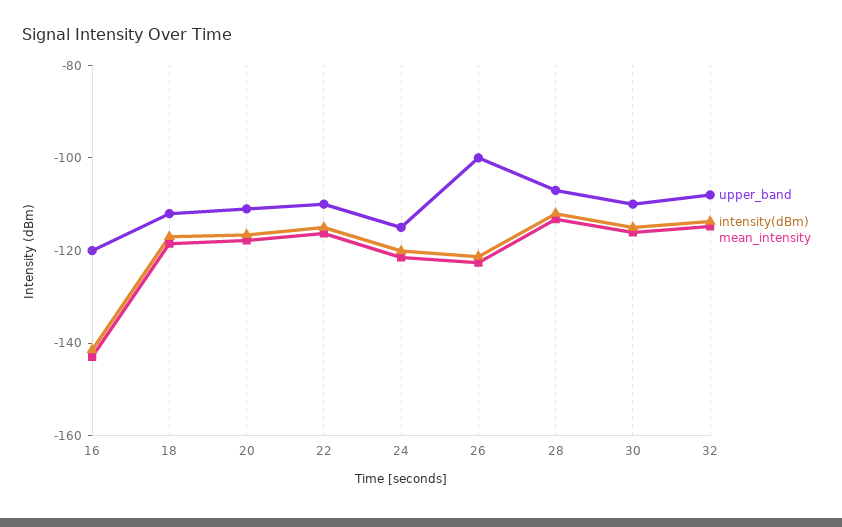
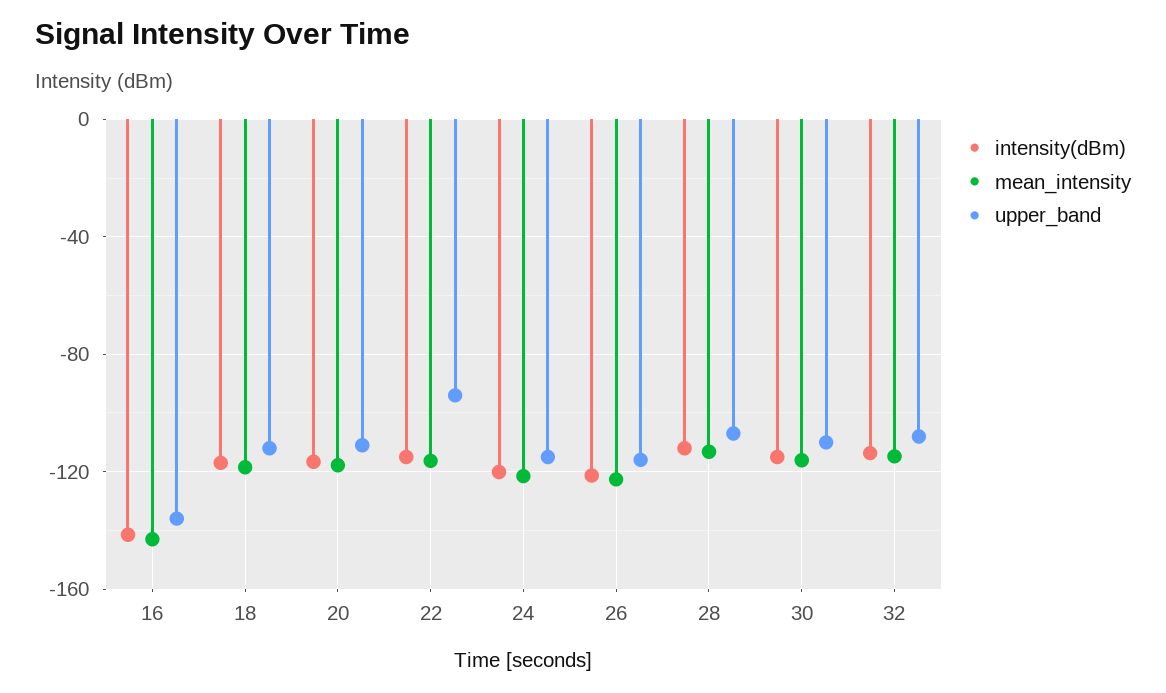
  {
    "upper_band": {
-     "16": -120,
+     "16": -135,
      "18": -110,
      "20": -110,
-     "22": -110,
+     "22": -95,
      "24": -115,
-     "26": -100,
+     "26": -115,
      "28": -105,
      "30": -110,
      "32": -110
    },
    "intensity(dBm)": {
      "16": -140,
      "18": -115,
      "20": -115,
      "22": -115,
      "24": -120,
      "26": -120,
      "28": -110,
      "30": -115,
      "32": -115
    },
    "mean_intensity": {
      "16": -145,
      "18": -120,
      "20": -120,
      "22": -115,
      "24": -120,
      "26": -125,
      "28": -115,
      "30": -115,
      "32": -115
    }
  }

